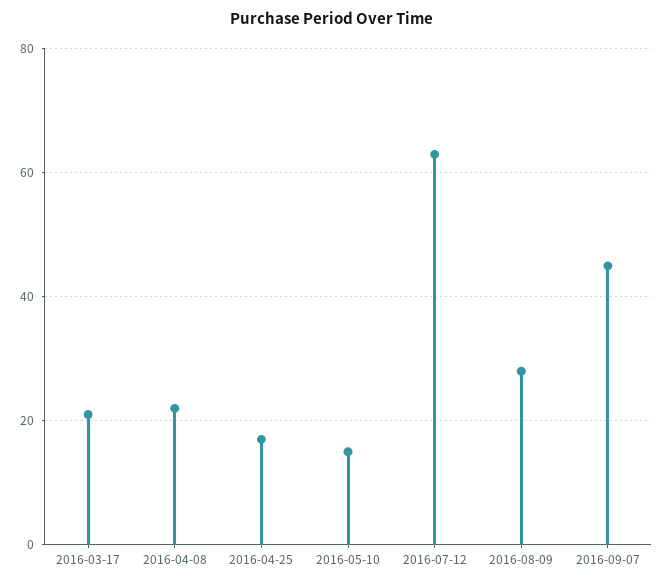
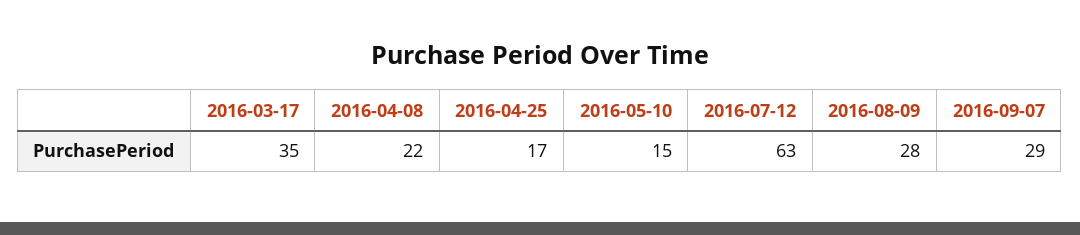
  {
-   "2016-03-17": 20,
+   "2016-03-17": 35,
    "2016-04-08": 22,
    "2016-04-25": 17,
    "2016-05-10": 15,
    "2016-07-12": 63,
    "2016-08-09": 28,
-   "2016-09-07": 45
+   "2016-09-07": 29
  }

